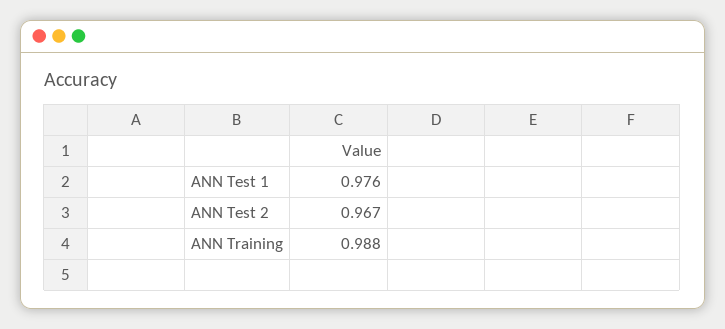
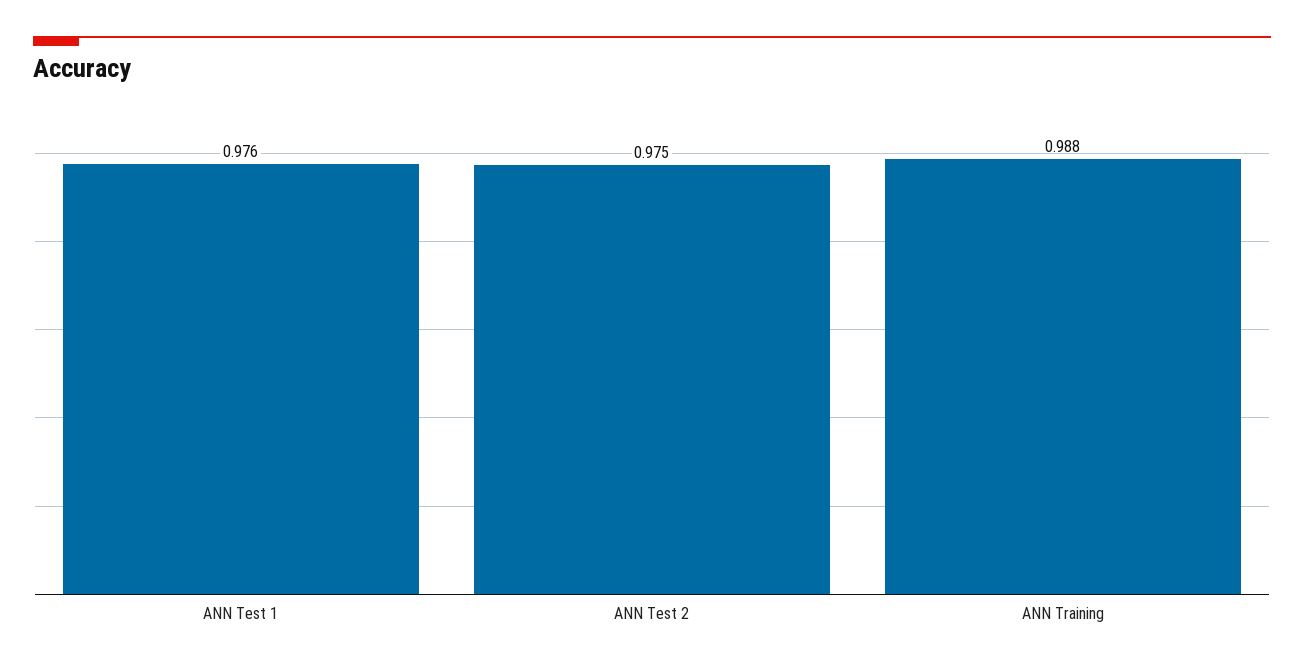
  {
    "ANN Test 1": 0.976,
-   "ANN Test 2": 0.967,
+   "ANN Test 2": 0.975,
    "ANN Training": 0.988
  }

